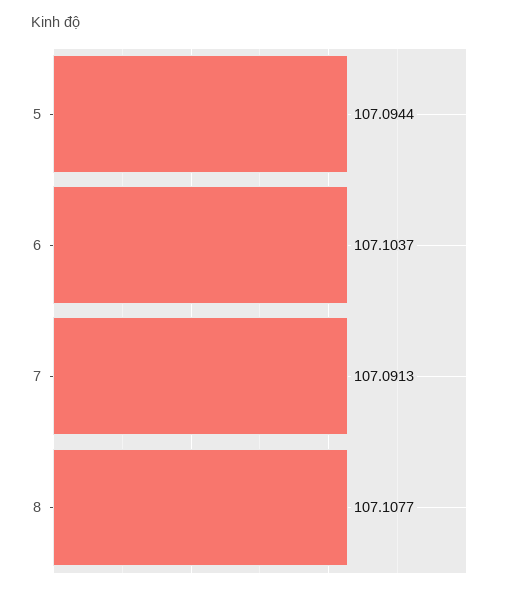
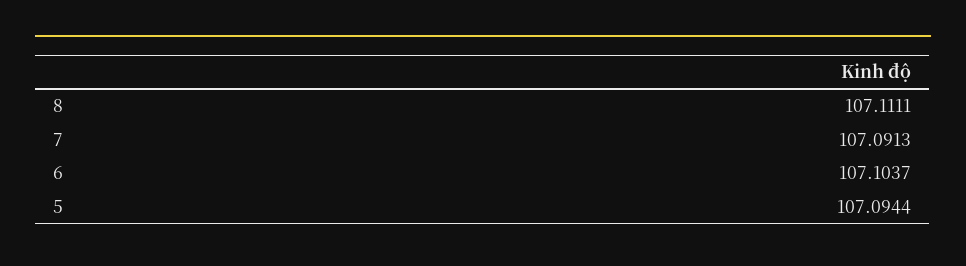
  {
    "5": 107.0944,
    "6": 107.1037,
    "7": 107.0913,
-   "8": 107.1077
+   "8": 107.1111
  }

